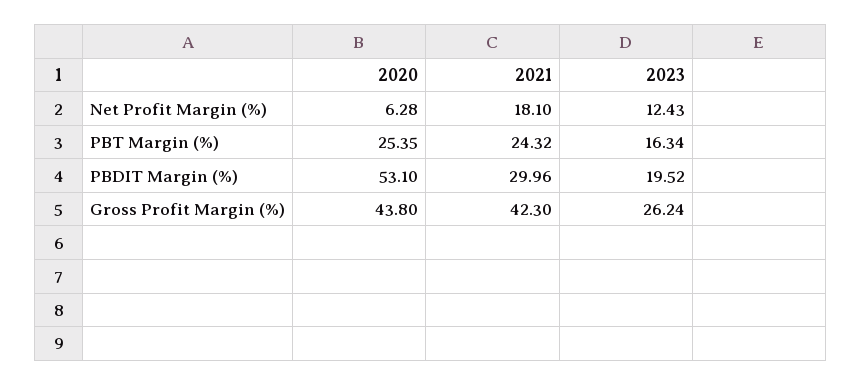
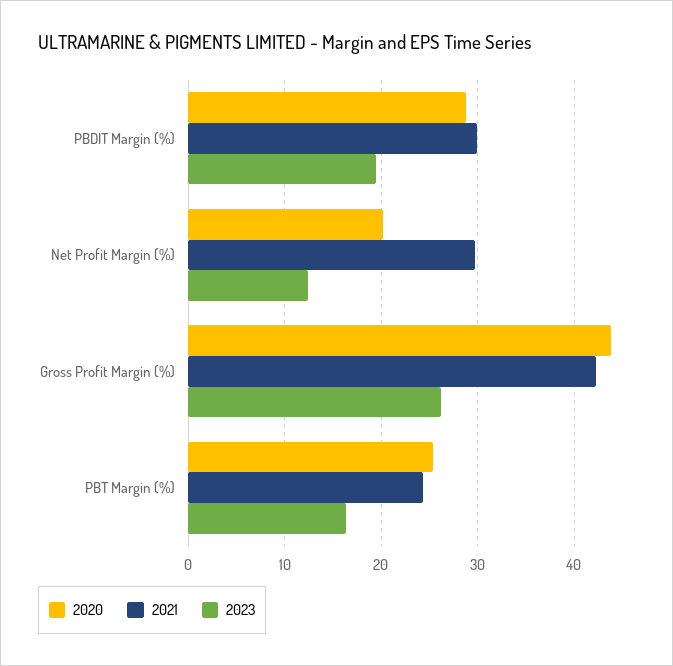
  {
    "2020": {
-     "Net Profit Margin (%)": 6.28,
+     "Net Profit Margin (%)": 20,
      "PBT Margin (%)": 25.35,
-     "PBDIT Margin (%)": 53.1,
+     "PBDIT Margin (%)": 29,
      "Gross Profit Margin (%)": 43.8
    },
    "2021": {
-     "Net Profit Margin (%)": 18.1,
+     "Net Profit Margin (%)": 30,
      "PBT Margin (%)": 24.32,
      "PBDIT Margin (%)": 29.96,
      "Gross Profit Margin (%)": 42.3
    },
    "2023": {
      "Net Profit Margin (%)": 12.43,
      "PBT Margin (%)": 16.34,
      "PBDIT Margin (%)": 19.52,
      "Gross Profit Margin (%)": 26.24
    }
  }

